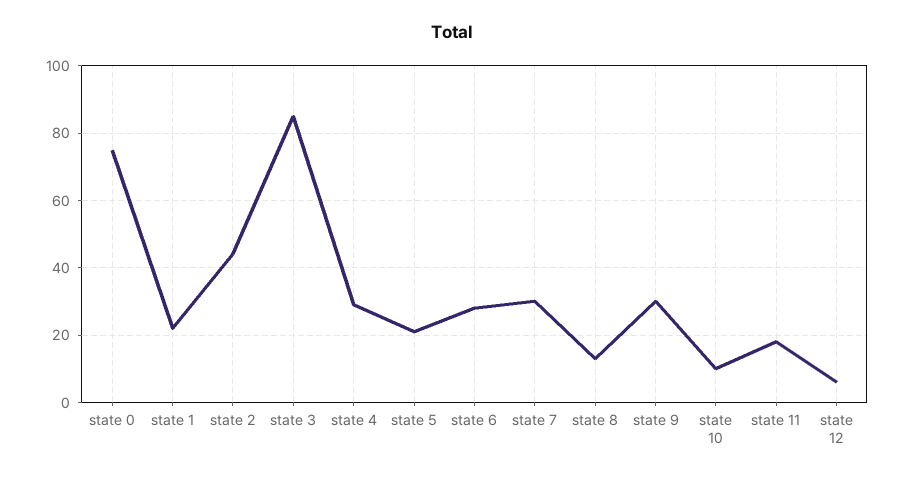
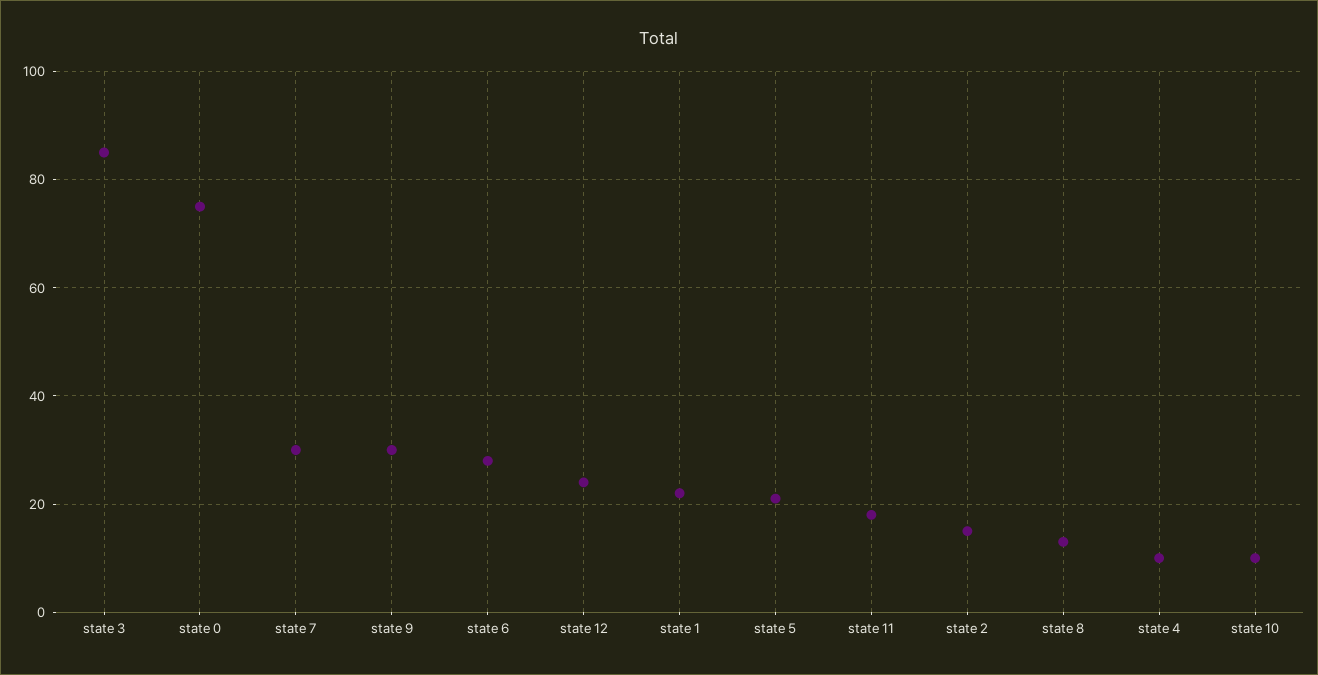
  {
    "state 0": 75,
    "state 1": 20,
-   "state 2": 45,
+   "state 2": 15,
    "state 3": 85,
-   "state 4": 30,
+   "state 4": 10,
    "state 5": 20,
    "state 6": 30,
    "state 7": 30,
    "state 8": 15,
    "state 9": 30,
    "state 10": 10,
    "state 11": 20,
-   "state 12": 5
+   "state 12": 25
  }

